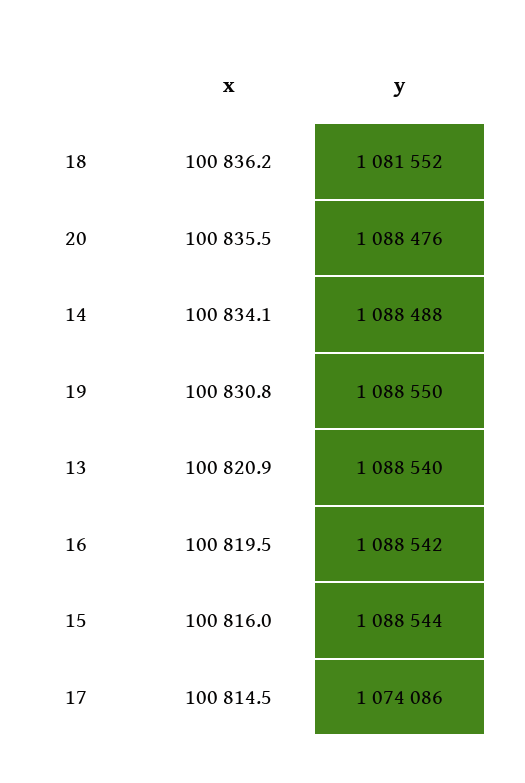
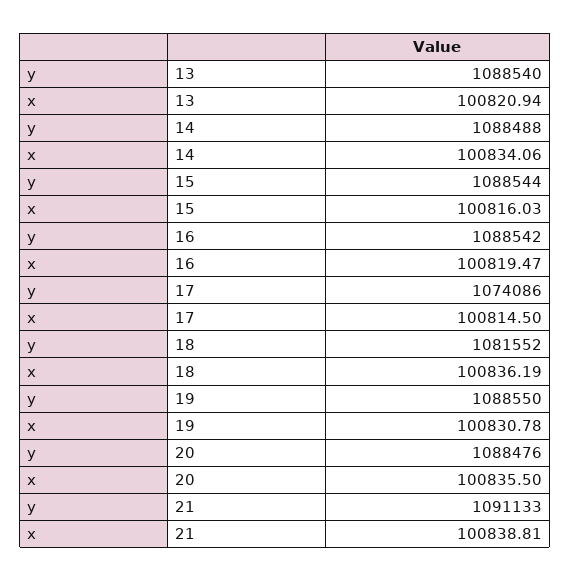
  {
    "x": {
      "18": 100836.19,
      "20": 100835.5,
      "14": 100834.06,
      "19": 100830.78,
      "13": 100820.94,
      "16": 100819.47,
      "15": 100816.03,
-     "17": 100814.5
+     "17": 100814.5,
+     "21": 100838.81
    },
    "y": {
      "18": 1081552,
      "20": 1088476,
      "14": 1088488,
      "19": 1088550,
      "13": 1088540,
      "16": 1088542,
      "15": 1088544,
-     "17": 1074086
+     "17": 1074086,
+     "21": 1091133
    }
  }

